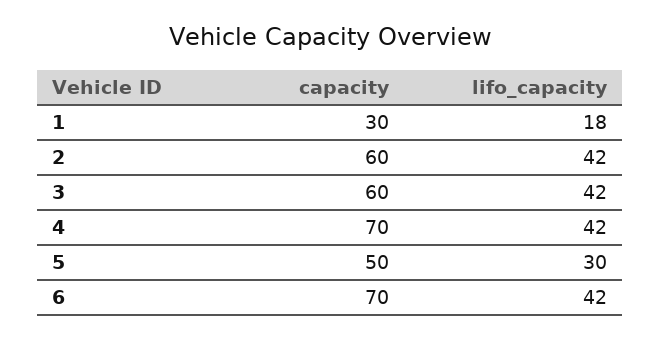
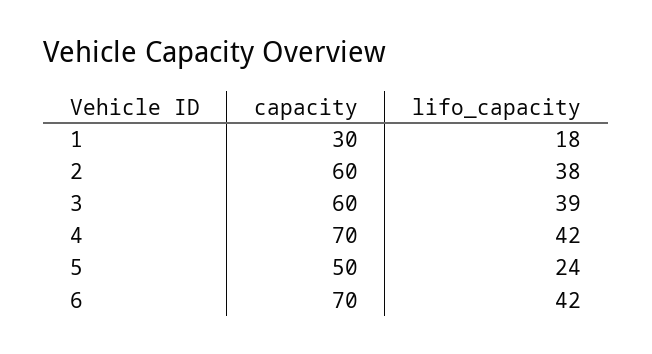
  {
    "capacity": {
      "1": 30,
      "2": 60,
      "3": 60,
      "4": 70,
      "5": 50,
      "6": 70
    },
    "lifo_capacity": {
      "1": 18,
-     "2": 42,
+     "2": 38,
-     "3": 42,
+     "3": 39,
      "4": 42,
-     "5": 30,
+     "5": 24,
      "6": 42
    }
  }

